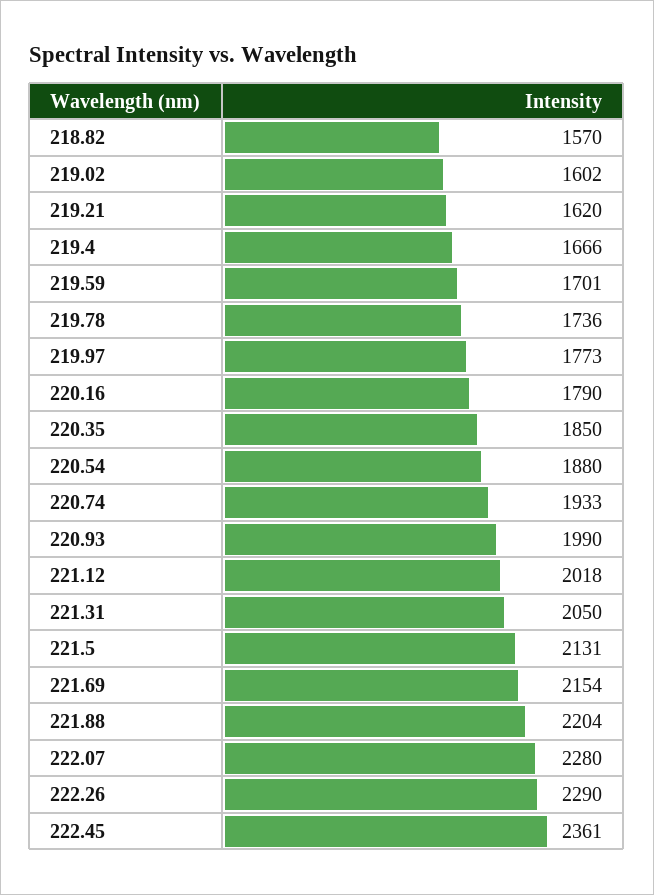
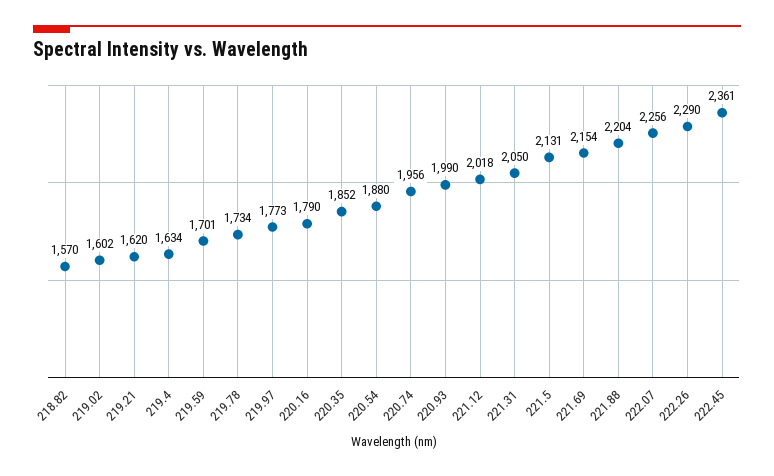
  {
    "218.82": 1570,
    "219.02": 1602,
    "219.21": 1620,
-   "219.4": 1666,
+   "219.4": 1634,
    "219.59": 1701,
-   "219.78": 1736,
+   "219.78": 1734,
    "219.97": 1773,
    "220.16": 1790,
-   "220.35": 1850,
+   "220.35": 1852,
    "220.54": 1880,
-   "220.74": 1933,
+   "220.74": 1956,
    "220.93": 1990,
    "221.12": 2018,
    "221.31": 2050,
    "221.5": 2131,
    "221.69": 2154,
    "221.88": 2204,
-   "222.07": 2280,
+   "222.07": 2256,
    "222.26": 2290,
    "222.45": 2361
  }

